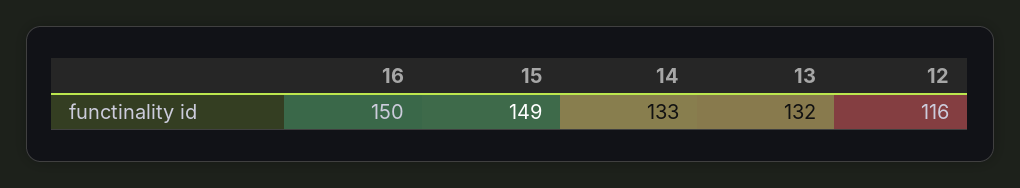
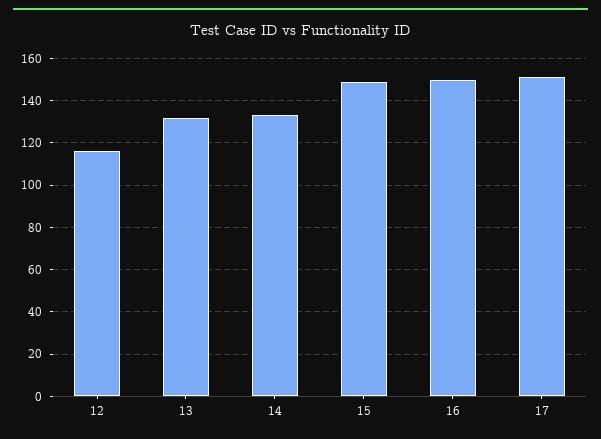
  {
    "16": 150,
    "15": 149,
    "14": 133,
    "13": 132,
-   "12": 116
+   "12": 116,
+   "17": 150
  }

